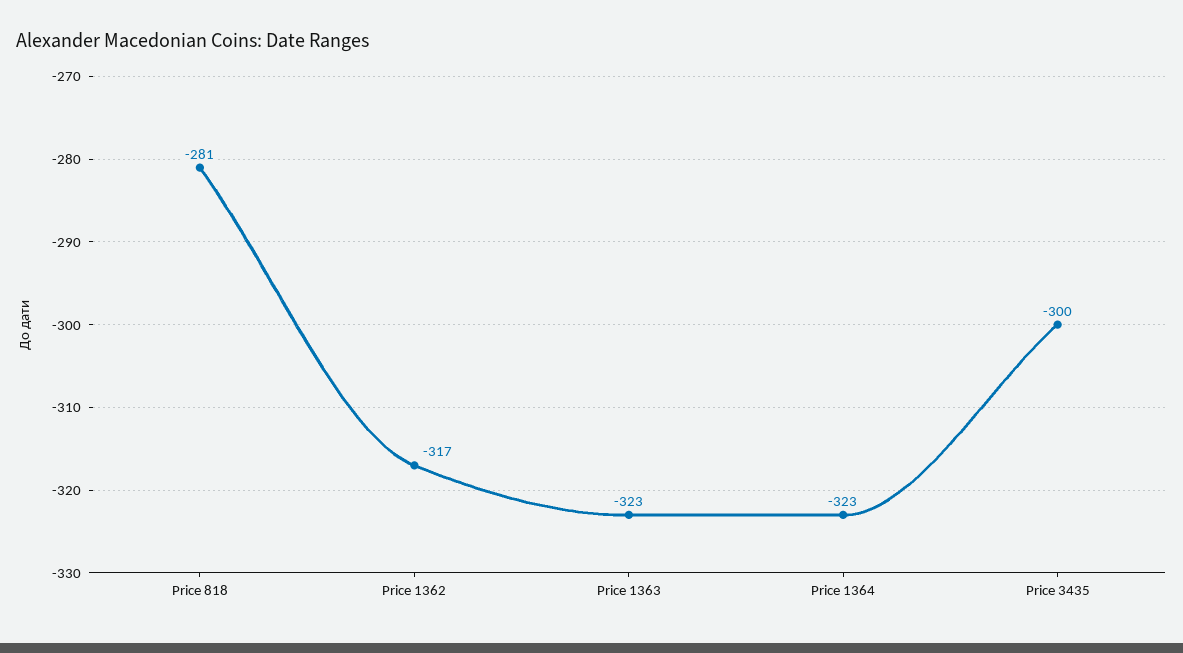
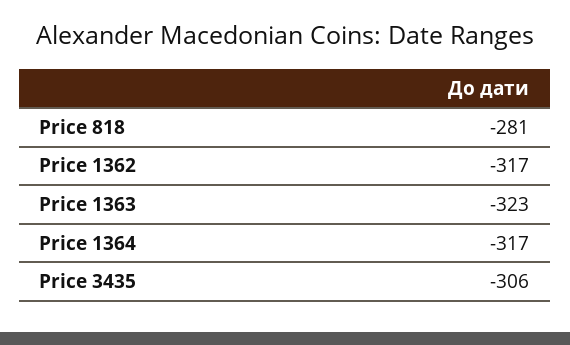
  {
    "Price 818": -281,
    "Price 1362": -317,
    "Price 1363": -323,
-   "Price 1364": -323,
+   "Price 1364": -317,
-   "Price 3435": -300
+   "Price 3435": -306
  }

